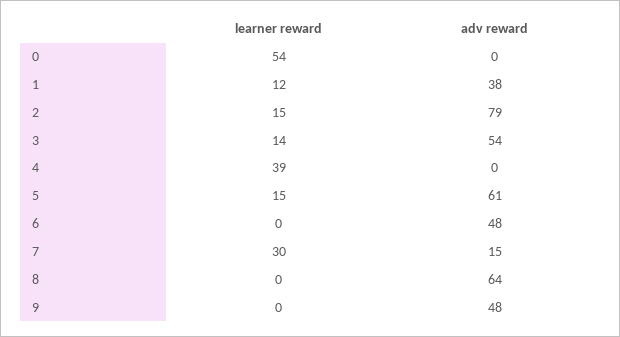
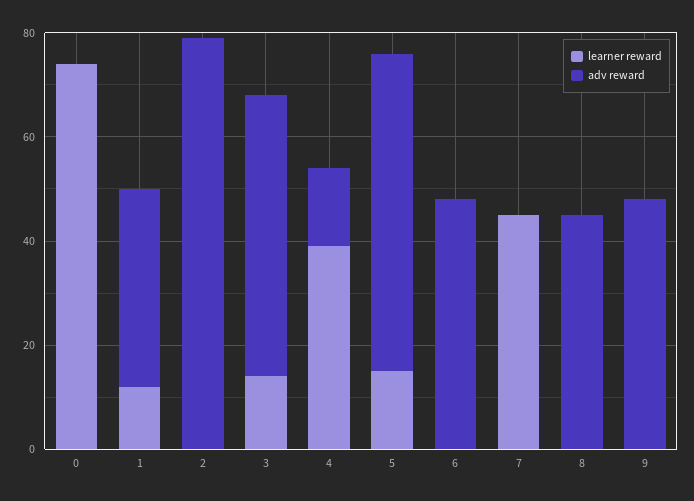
  {
    "learner reward": {
-     "0": 54,
+     "0": 75,
      "1": 12,
-     "2": 15,
+     "2": 0,
      "3": 14,
      "4": 39,
      "5": 15,
      "6": 0,
-     "7": 30,
+     "7": 45,
      "8": 0,
      "9": 0
    },
    "adv reward": {
      "0": 0,
      "1": 38,
      "2": 79,
      "3": 54,
-     "4": 0,
+     "4": 15,
      "5": 61,
      "6": 48,
-     "7": 15,
+     "7": 0,
-     "8": 64,
+     "8": 45,
      "9": 48
    }
  }

